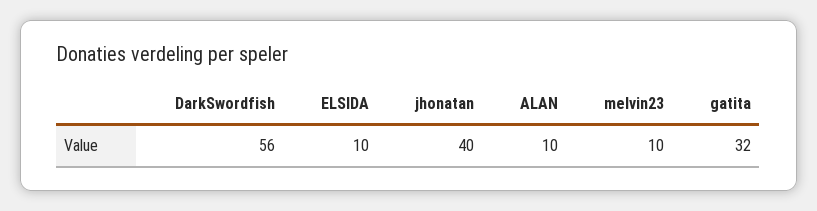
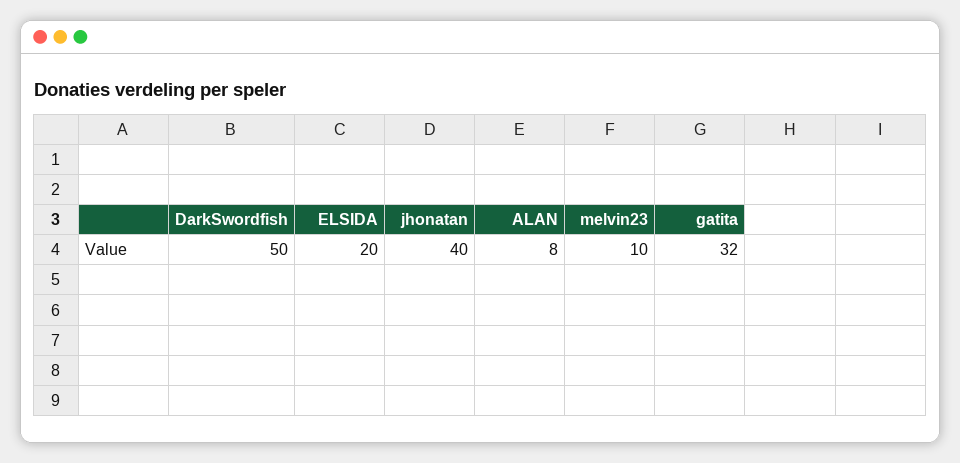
  {
-   "DarkSwordfish": 56,
+   "DarkSwordfish": 50,
-   "ELSIDA": 10,
+   "ELSIDA": 20,
    "jhonatan": 40,
-   "ALAN": 10,
+   "ALAN": 8,
    "melvin23": 10,
    "gatita": 32
  }

